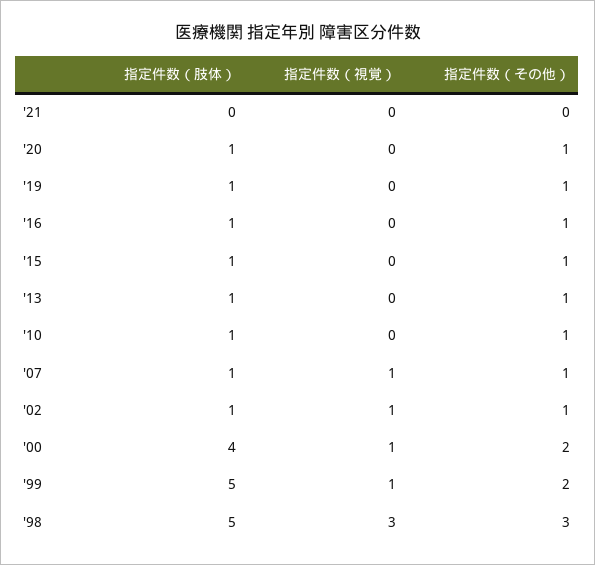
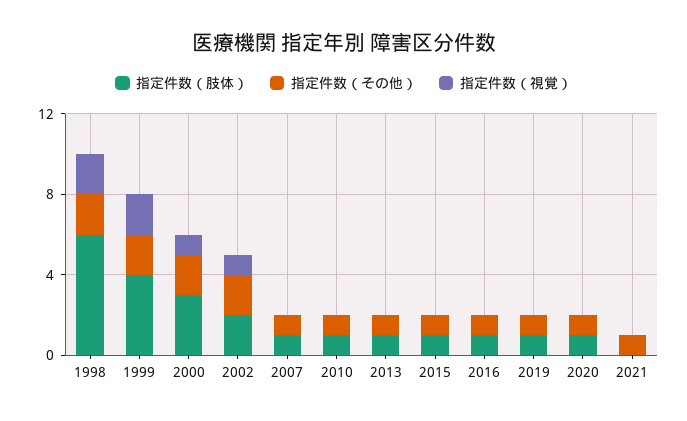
  {
    "指定件数（肢体）": {
      "'21": 0,
      "'20": 1,
      "'19": 1,
      "'16": 1,
      "'15": 1,
      "'13": 1,
      "'10": 1,
      "'07": 1,
-     "'02": 1,
+     "'02": 2,
-     "'00": 4,
+     "'00": 3,
-     "'99": 5,
+     "'99": 4,
-     "'98": 5
+     "'98": 6
    },
    "指定件数（視覚）": {
      "'21": 0,
      "'20": 0,
      "'19": 0,
      "'16": 0,
      "'15": 0,
      "'13": 0,
      "'10": 0,
-     "'07": 1,
+     "'07": 0,
      "'02": 1,
      "'00": 1,
-     "'99": 1,
+     "'99": 2,
-     "'98": 3
+     "'98": 2
    },
    "指定件数（その他）": {
-     "'21": 0,
+     "'21": 1,
      "'20": 1,
      "'19": 1,
      "'16": 1,
      "'15": 1,
      "'13": 1,
      "'10": 1,
      "'07": 1,
-     "'02": 1,
+     "'02": 2,
      "'00": 2,
      "'99": 2,
-     "'98": 3
+     "'98": 2
    }
  }

